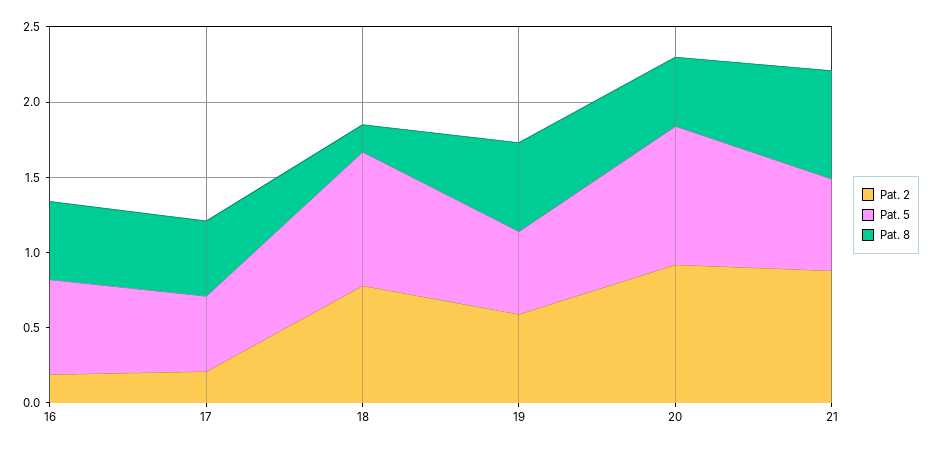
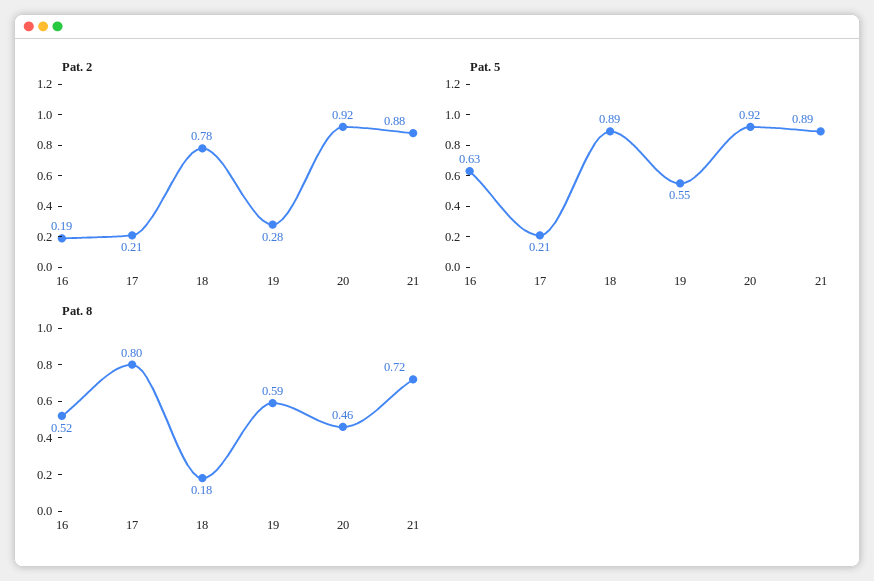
  {
    "Pat. 2": {
      "16": 0.19,
      "17": 0.21,
      "18": 0.78,
-     "19": 0.6,
+     "19": 0.28,
      "20": 0.92,
      "21": 0.88
    },
    "Pat. 5": {
      "16": 0.63,
-     "17": 0.5,
+     "17": 0.21,
      "18": 0.89,
      "19": 0.55,
      "20": 0.92,
-     "21": 0.6
+     "21": 0.89
    },
    "Pat. 8": {
      "16": 0.52,
-     "17": 0.5,
+     "17": 0.8,
      "18": 0.18,
      "19": 0.59,
      "20": 0.46,
      "21": 0.72
    }
  }

